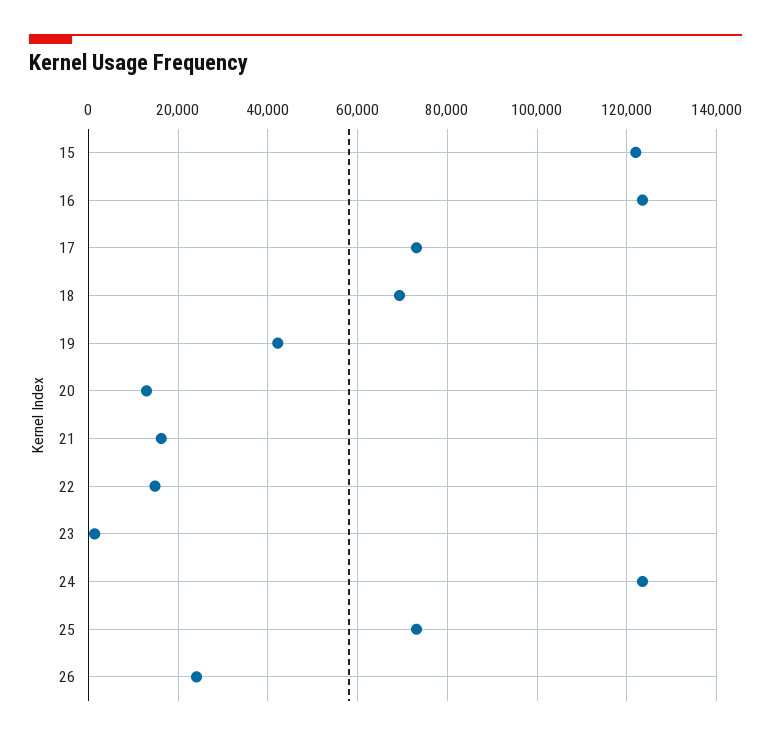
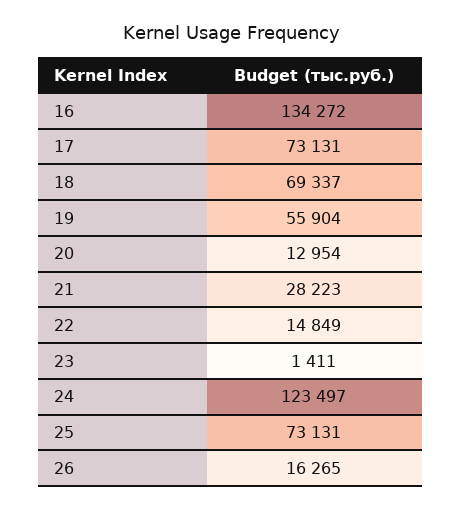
  {
-   "15": 122000,
-   "16": 124000,
+   "16": 134272,
    "17": 73131,
    "18": 69337,
-   "19": 42000,
+   "19": 55904,
    "20": 12954,
-   "21": 16000,
+   "21": 28223,
    "22": 14849,
    "23": 1411,
    "24": 123497,
    "25": 73131,
-   "26": 24000
+   "26": 16265
  }

